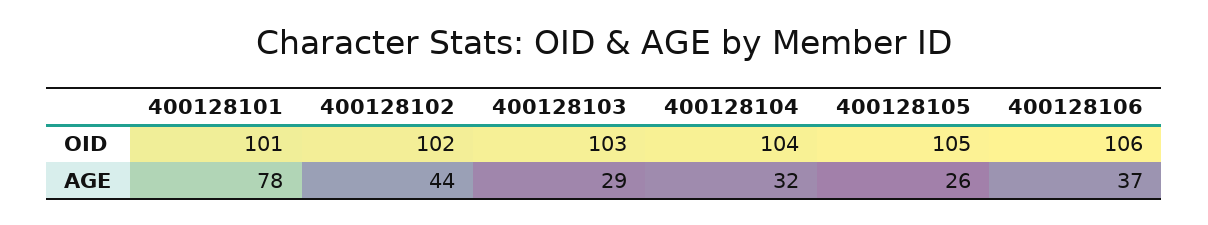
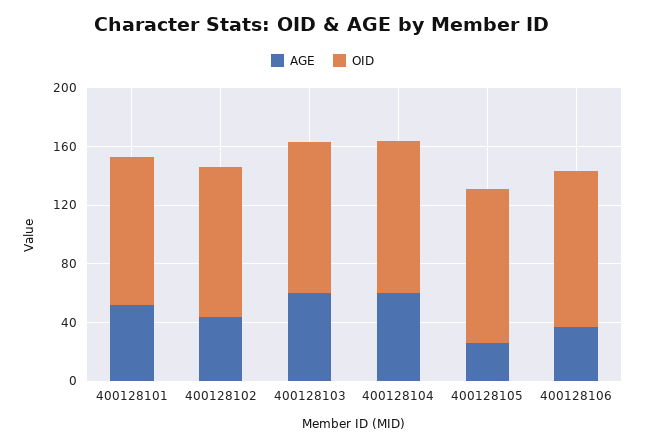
  {
    "OID": {
      "400128101": 101,
      "400128102": 102,
      "400128103": 103,
      "400128104": 104,
      "400128105": 105,
      "400128106": 106
    },
    "AGE": {
-     "400128101": 78,
+     "400128101": 50,
      "400128102": 44,
-     "400128103": 29,
+     "400128103": 60,
-     "400128104": 32,
+     "400128104": 60,
      "400128105": 26,
      "400128106": 37
    }
  }

